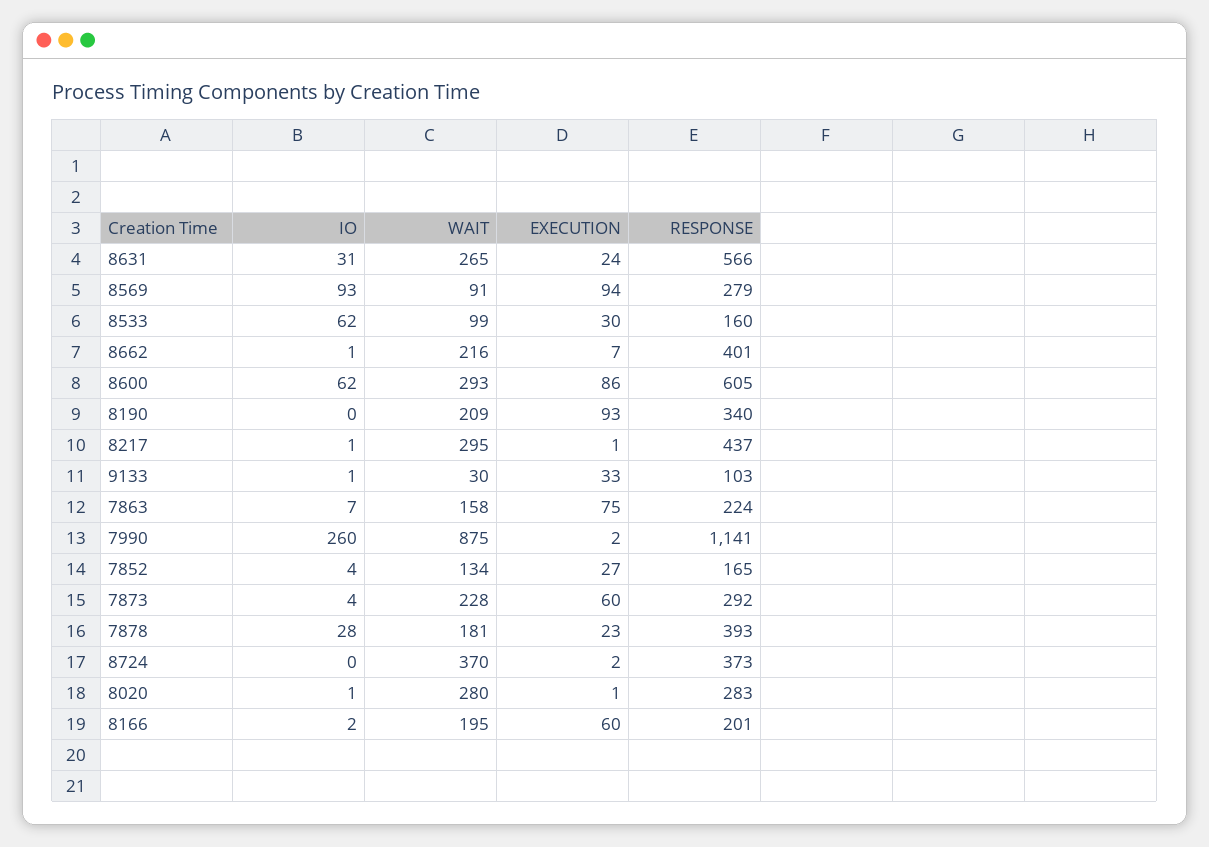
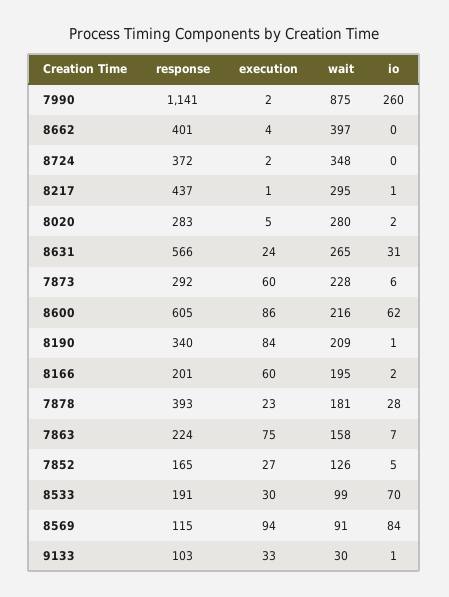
  {
    "IO": {
      "8631": 31,
-     "8569": 93,
+     "8569": 84,
-     "8533": 62,
+     "8533": 70,
-     "8662": 1,
+     "8662": 0,
      "8600": 62,
-     "8190": 0,
+     "8190": 1,
      "8217": 1,
      "9133": 1,
      "7863": 7,
      "7990": 260,
-     "7852": 4,
+     "7852": 5,
-     "7873": 4,
+     "7873": 6,
      "7878": 28,
      "8724": 0,
-     "8020": 1,
+     "8020": 2,
      "8166": 2
    },
    "WAIT": {
      "8631": 265,
      "8569": 91,
      "8533": 99,
-     "8662": 216,
+     "8662": 397,
-     "8600": 293,
+     "8600": 216,
      "8190": 209,
      "8217": 295,
      "9133": 30,
      "7863": 158,
      "7990": 875,
-     "7852": 134,
+     "7852": 126,
      "7873": 228,
      "7878": 181,
-     "8724": 370,
+     "8724": 348,
      "8020": 280,
      "8166": 195
    },
    "EXECUTION": {
      "8631": 24,
      "8569": 94,
      "8533": 30,
-     "8662": 7,
+     "8662": 4,
      "8600": 86,
-     "8190": 93,
+     "8190": 84,
      "8217": 1,
      "9133": 33,
      "7863": 75,
      "7990": 2,
      "7852": 27,
      "7873": 60,
      "7878": 23,
      "8724": 2,
-     "8020": 1,
+     "8020": 5,
      "8166": 60
    },
    "RESPONSE": {
      "8631": 566,
-     "8569": 279,
+     "8569": 115,
-     "8533": 160,
+     "8533": 191,
      "8662": 401,
      "8600": 605,
      "8190": 340,
      "8217": 437,
      "9133": 103,
      "7863": 224,
      "7990": 1141,
      "7852": 165,
      "7873": 292,
      "7878": 393,
-     "8724": 373,
+     "8724": 372,
      "8020": 283,
      "8166": 201
    }
  }

